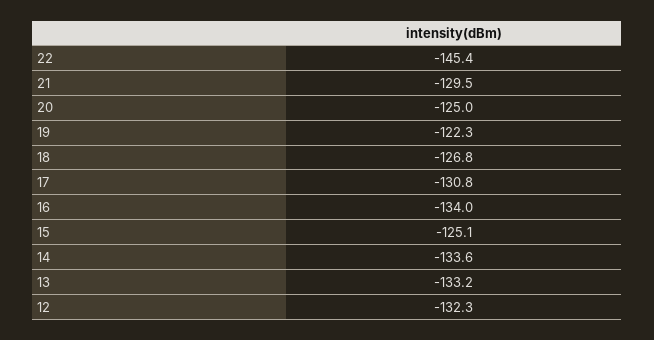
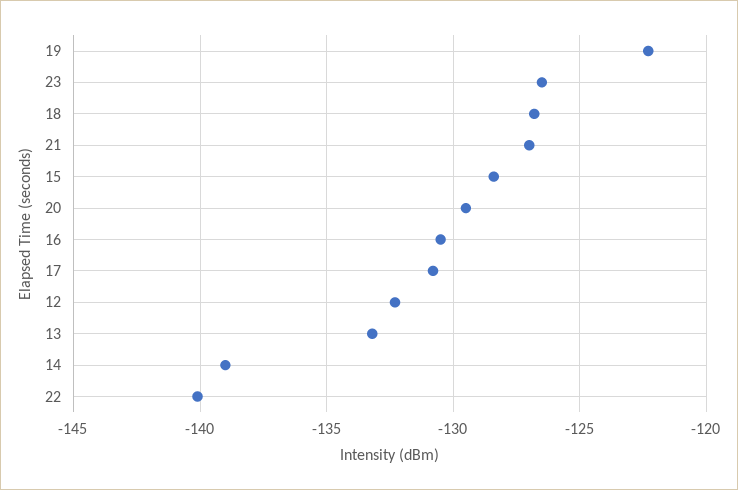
  {
-   "22": -145.4,
+   "22": -140,
-   "21": -129.5,
+   "21": -127,
-   "20": -125,
+   "20": -129.5,
    "19": -122.3,
    "18": -126.8,
    "17": -130.8,
-   "16": -134,
+   "16": -130.5,
-   "15": -125.1,
+   "15": -128.5,
-   "14": -133.6,
+   "14": -139,
    "13": -133.2,
-   "12": -132.3
+   "12": -132.3,
+   "23": -126.5
  }

